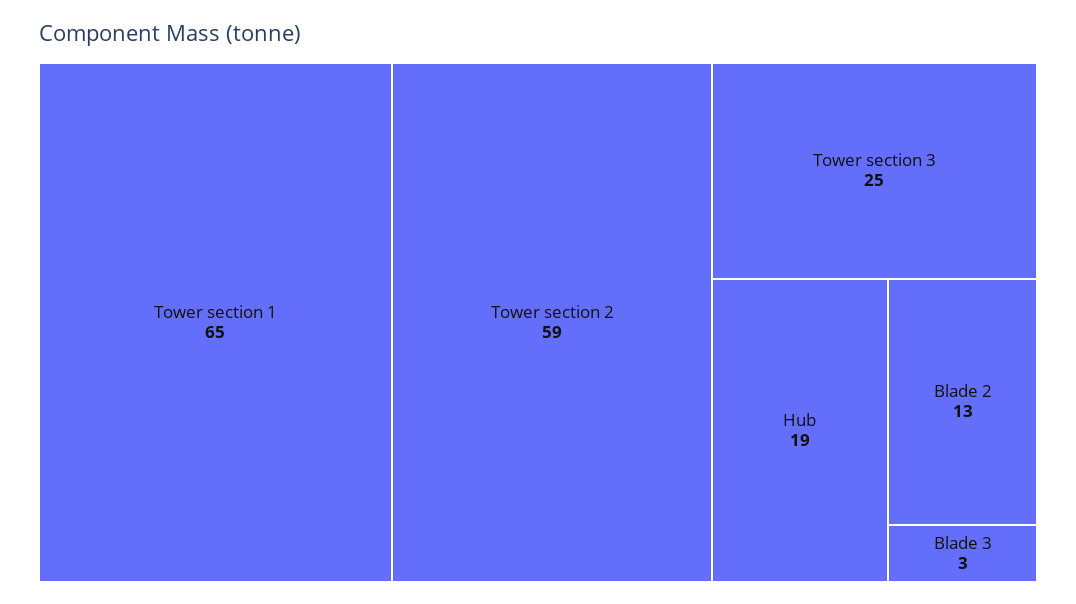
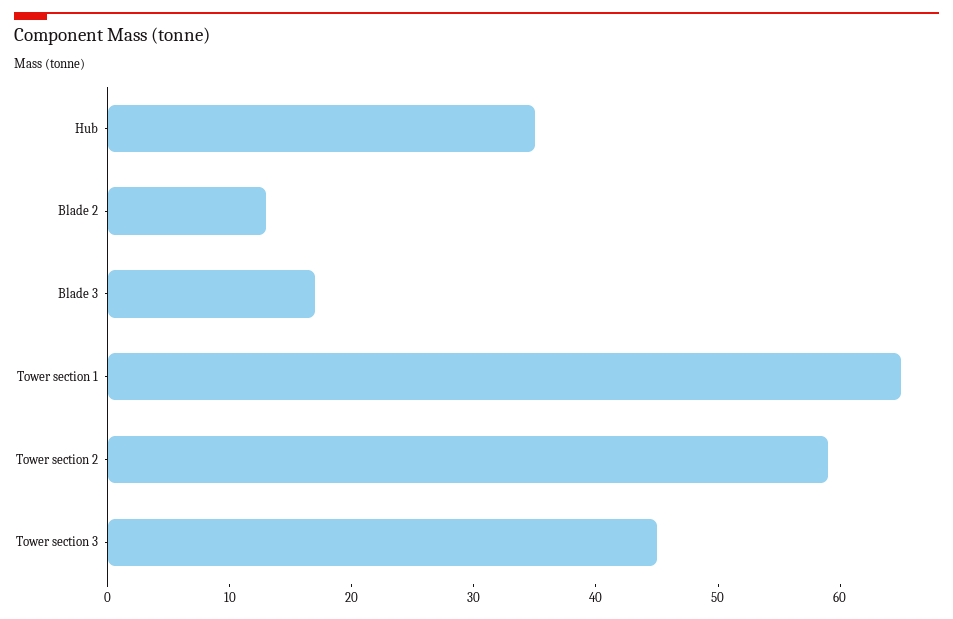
  {
    "Tower section 1": 65,
    "Tower section 2": 59,
-   "Tower section 3": 25,
+   "Tower section 3": 45,
-   "Hub": 19,
+   "Hub": 35,
    "Blade 2": 13,
-   "Blade 3": 3
+   "Blade 3": 17
  }

